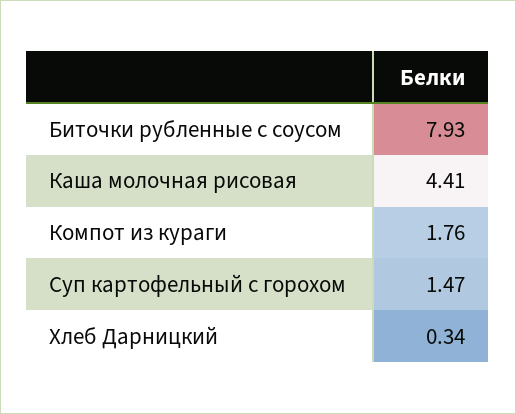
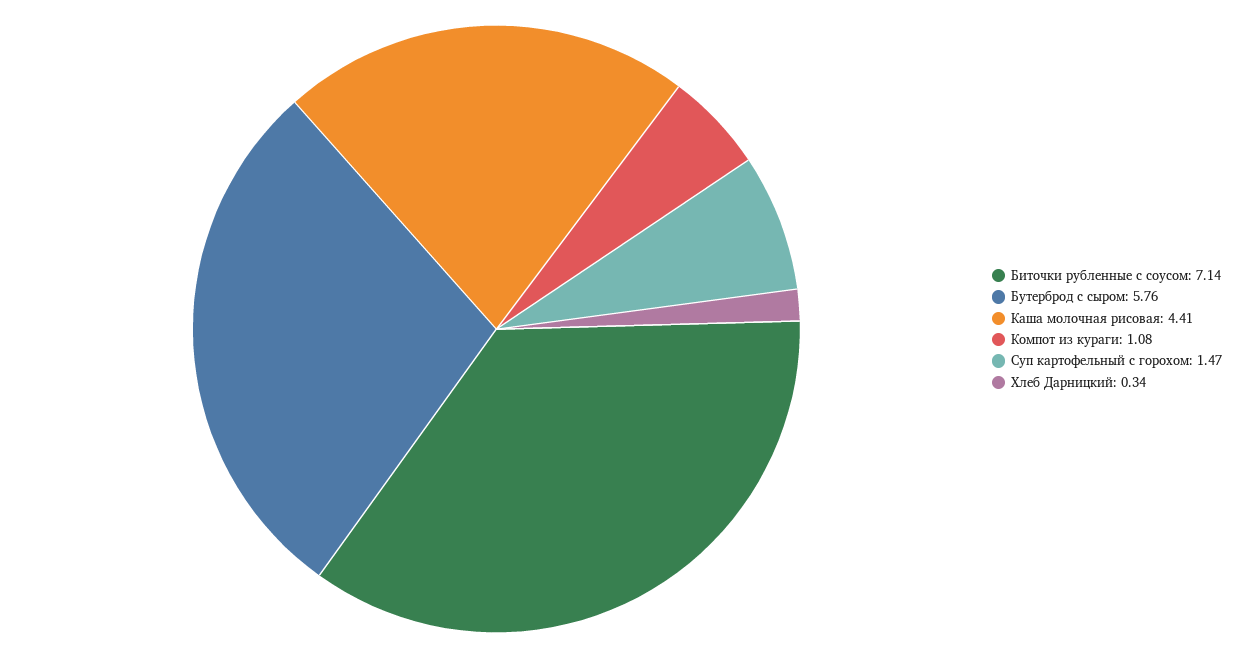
  {
-   "Биточки рубленные с соусом": 7.93,
+   "Биточки рубленные с соусом": 7.14,
    "Каша молочная рисовая": 4.41,
-   "Компот из кураги": 1.76,
+   "Компот из кураги": 1.08,
    "Суп картофельный с горохом": 1.47,
-   "Хлеб Дарницкий": 0.34
+   "Хлеб Дарницкий": 0.34,
+   "Бутерброд с сыром": 5.76
  }

